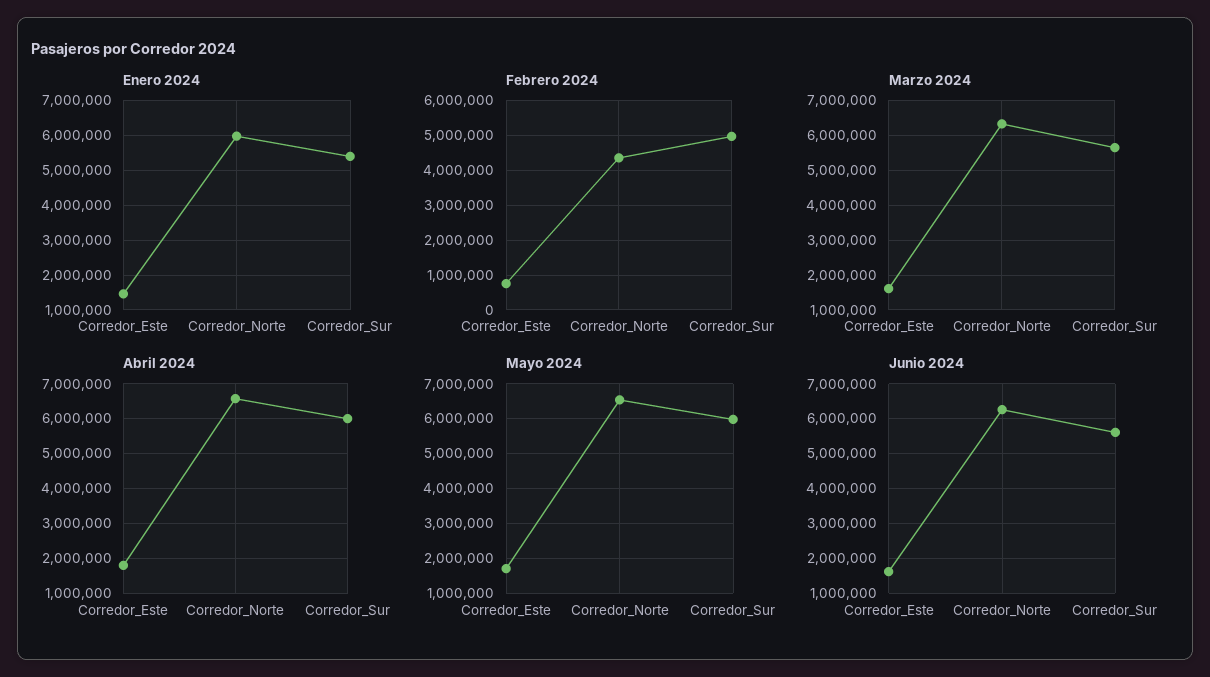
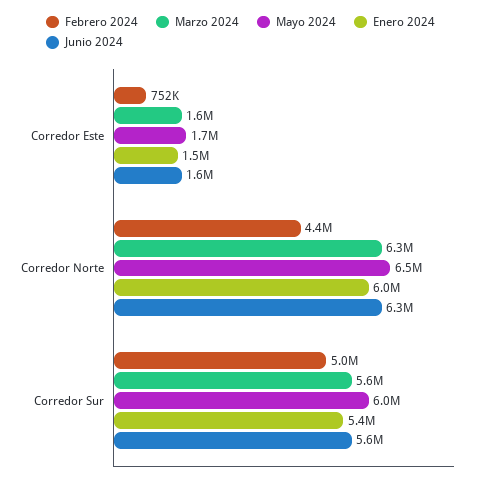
  {
    "Enero 2024": {
      "Corredor_Este": 1500000,
      "Corredor_Norte": 6000000,
      "Corredor_Sur": 5400000
    },
    "Febrero 2024": {
      "Corredor_Este": 752000,
      "Corredor_Norte": 4400000,
      "Corredor_Sur": 5000000
    },
    "Marzo 2024": {
      "Corredor_Este": 1600000,
      "Corredor_Norte": 6300000,
      "Corredor_Sur": 5600000
    },
-   "Abril 2024": {
-     "Corredor_Este": 1800000,
-     "Corredor_Norte": 6600000,
-     "Corredor_Sur": 6000000
-   },
    "Mayo 2024": {
      "Corredor_Este": 1700000,
      "Corredor_Norte": 6500000,
      "Corredor_Sur": 6000000
    },
    "Junio 2024": {
      "Corredor_Este": 1600000,
      "Corredor_Norte": 6300000,
      "Corredor_Sur": 5600000
    }
  }

